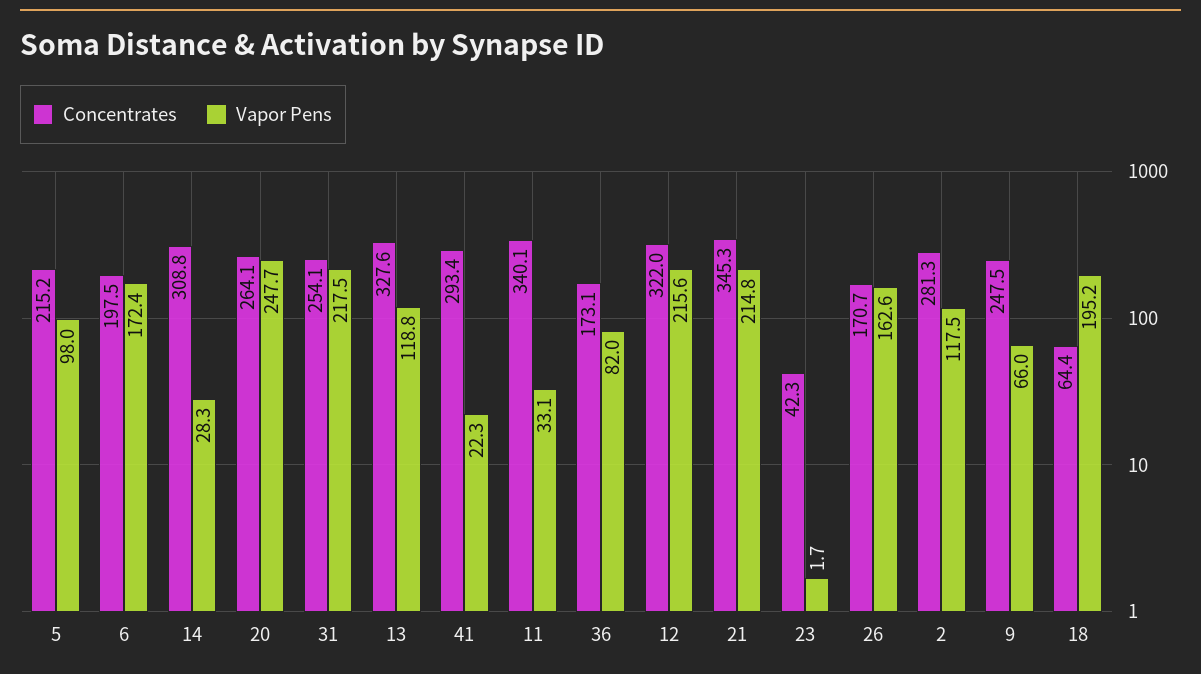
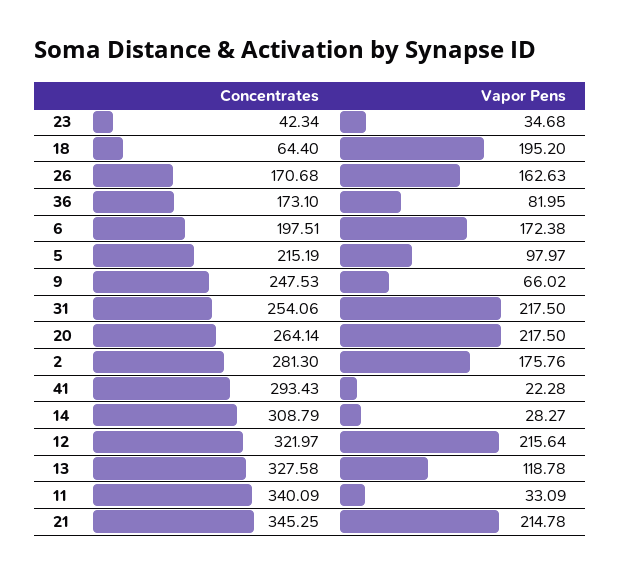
  {
    "Concentrates": {
      "5": 215.19,
      "6": 197.51,
      "14": 308.79,
      "20": 264.14,
      "31": 254.06,
      "13": 327.58,
      "41": 293.43,
      "11": 340.09,
      "36": 173.1,
      "12": 321.97,
      "21": 345.25,
      "23": 42.34,
      "26": 170.68,
      "2": 281.3,
      "9": 247.53,
      "18": 64.4
    },
    "Vapor Pens": {
      "5": 97.97,
      "6": 172.38,
      "14": 28.27,
-     "20": 247.7,
+     "20": 217.5,
      "31": 217.5,
      "13": 118.78,
      "41": 22.28,
      "11": 33.09,
      "36": 81.95,
      "12": 215.64,
      "21": 214.78,
-     "23": 1.7,
+     "23": 34.68,
      "26": 162.63,
-     "2": 117.5,
+     "2": 175.76,
      "9": 66.02,
      "18": 195.2
    }
  }

